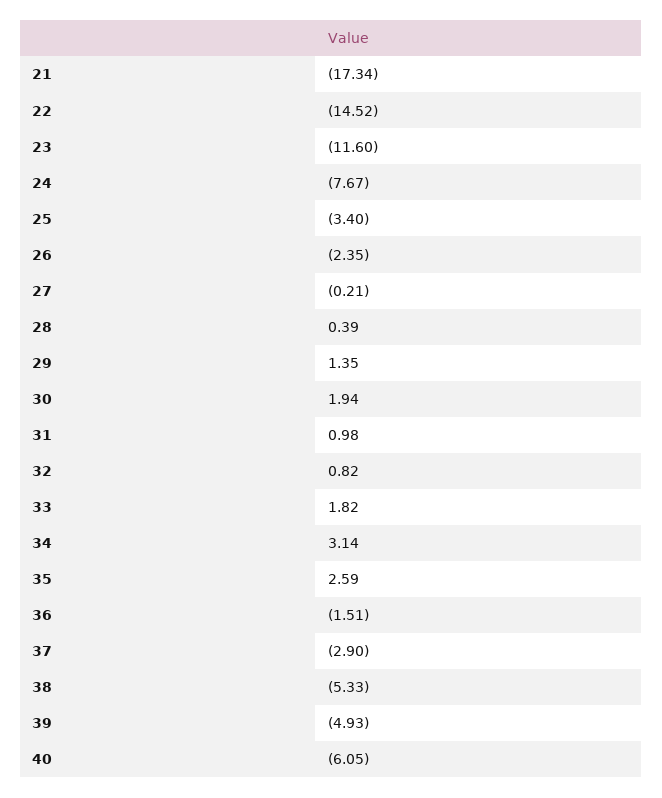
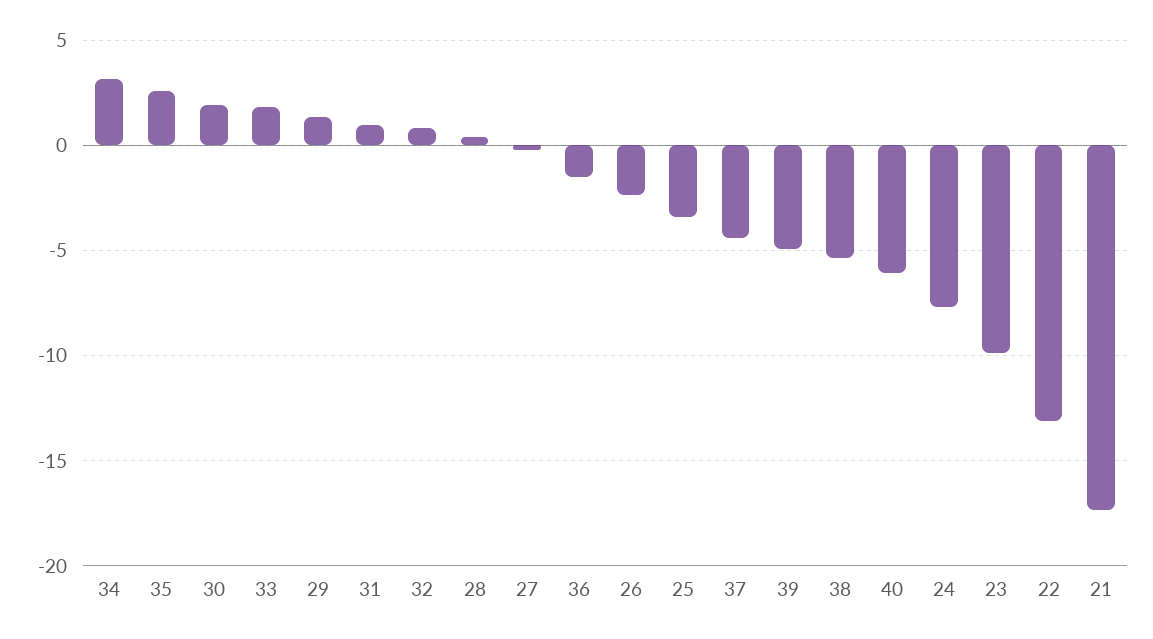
  {
    "21": -17.34,
-   "22": -14.52,
+   "22": -13,
-   "23": -11.6,
+   "23": -10,
    "24": -7.67,
    "25": -3.4,
    "26": -2.35,
    "27": -0.21,
    "28": 0.39,
    "29": 1.35,
    "30": 1.94,
    "31": 0.98,
    "32": 0.82,
    "33": 1.82,
    "34": 3.14,
    "35": 2.59,
    "36": -1.51,
-   "37": -2.9,
+   "37": -4.5,
    "38": -5.33,
    "39": -4.93,
    "40": -6.05
  }

